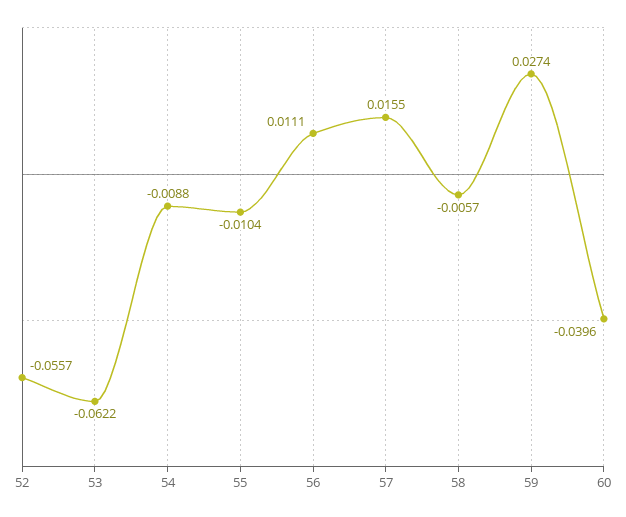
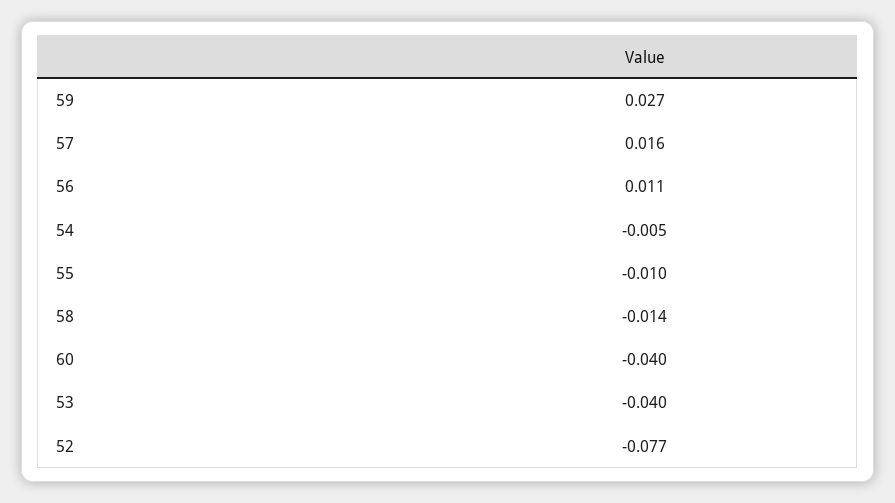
  {
-   "52": -0.0557,
+   "52": -0.077,
-   "53": -0.0622,
+   "53": -0.04,
-   "54": -0.0088,
+   "54": -0.005,
    "55": -0.0104,
    "56": 0.0111,
    "57": 0.0155,
-   "58": -0.0057,
+   "58": -0.014,
    "59": 0.0274,
    "60": -0.0396
  }

